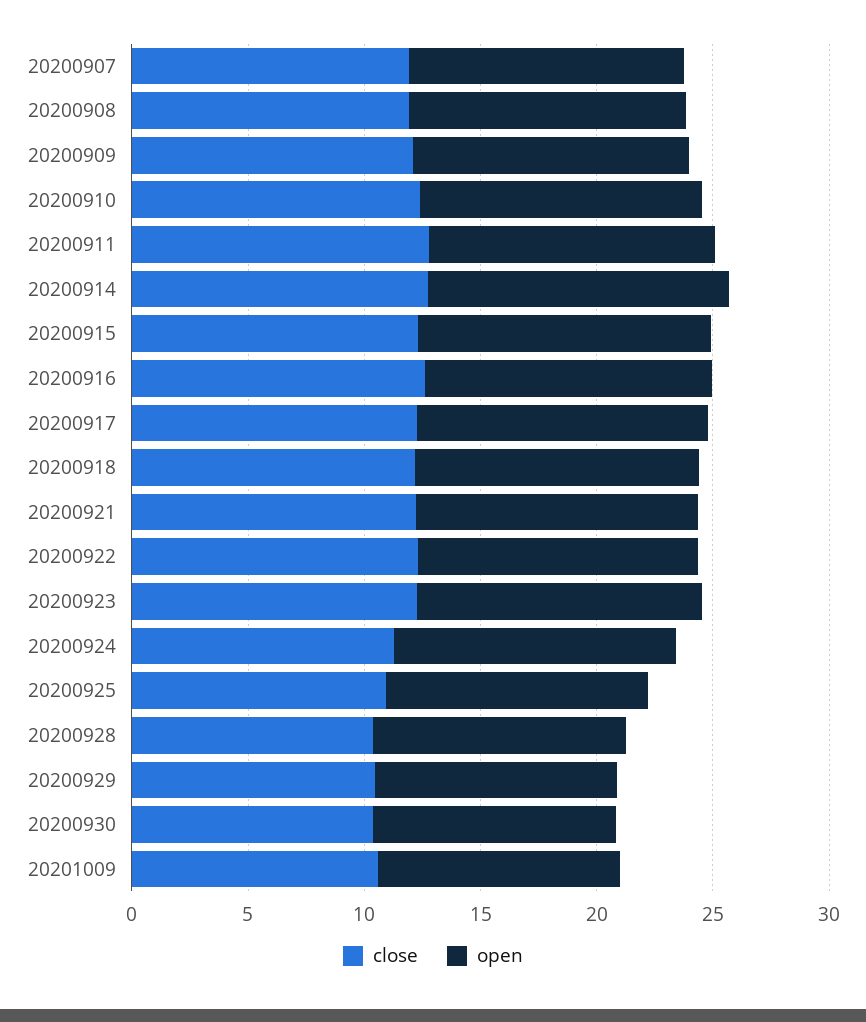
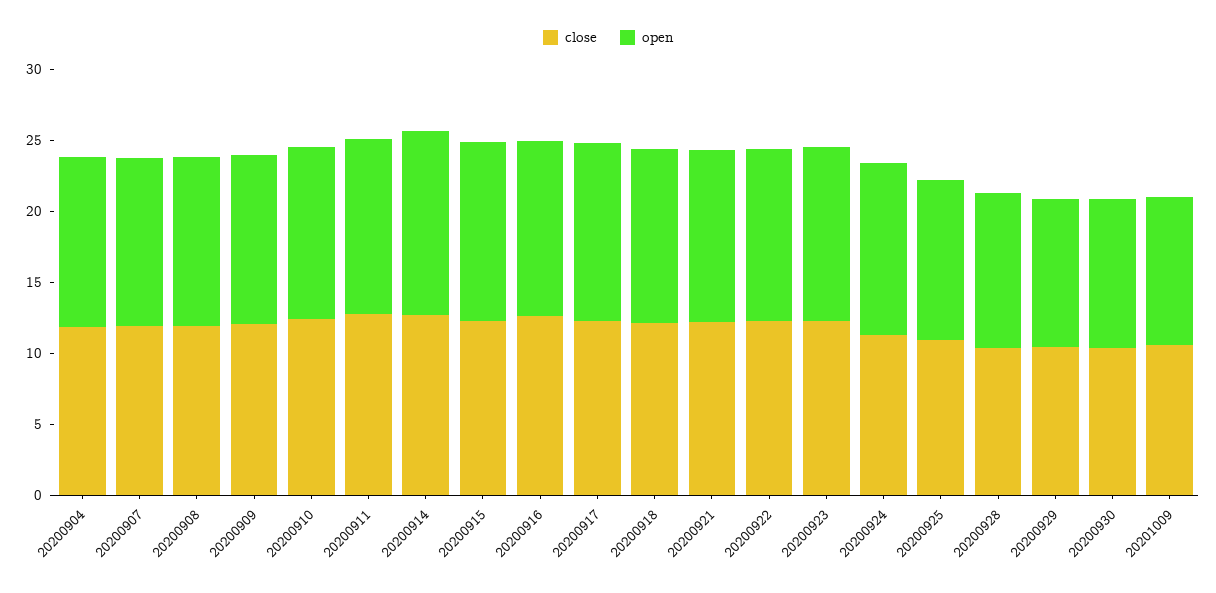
  {
    "close": {
      "20200907": 12,
      "20200908": 12,
      "20200909": 12,
      "20200910": 12,
      "20200911": 13,
      "20200914": 13,
      "20200915": 12,
      "20200916": 13,
      "20200917": 12,
      "20200918": 12,
      "20200921": 12,
      "20200922": 12,
      "20200923": 12,
      "20200924": 11,
      "20200925": 11,
      "20200928": 10,
      "20200929": 10,
      "20200930": 10,
-     "20201009": 11
+     "20201009": 11,
+     "20200904": 12
    },
    "open": {
      "20200907": 12,
      "20200908": 12,
      "20200909": 12,
      "20200910": 12,
      "20200911": 12,
      "20200914": 13,
      "20200915": 13,
      "20200916": 12,
      "20200917": 13,
      "20200918": 12,
      "20200921": 12,
      "20200922": 12,
      "20200923": 12,
      "20200924": 12,
      "20200925": 11,
      "20200928": 11,
      "20200929": 10,
      "20200930": 10,
-     "20201009": 10
+     "20201009": 10,
+     "20200904": 12
    }
  }

